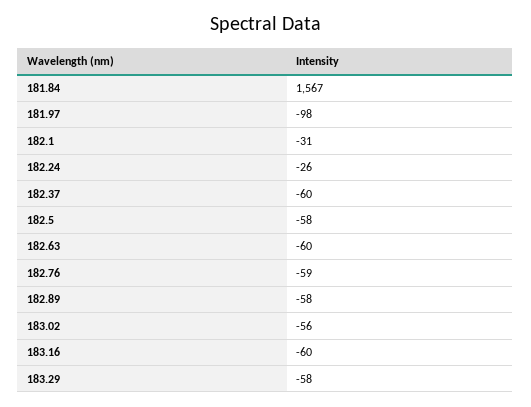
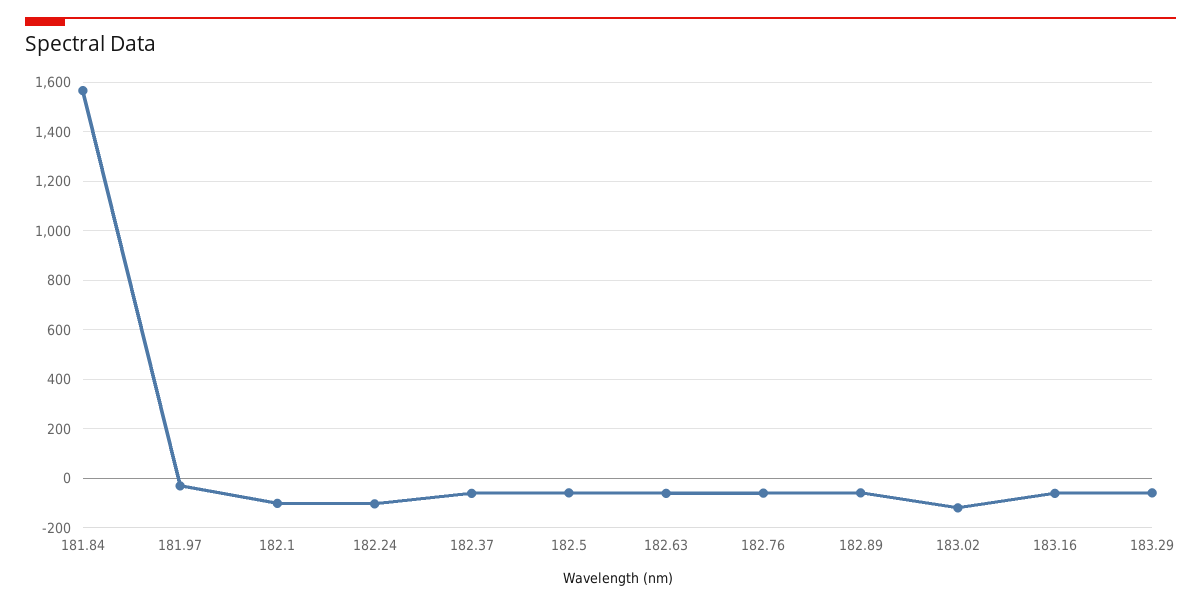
  {
    "181.84": 1567,
-   "181.97": -98,
+   "181.97": -25,
-   "182.1": -31,
+   "182.1": -100,
-   "182.24": -26,
+   "182.24": -100,
    "182.37": -60,
    "182.5": -58,
    "182.63": -60,
    "182.76": -59,
    "182.89": -58,
-   "183.02": -56,
+   "183.02": -125,
    "183.16": -60,
    "183.29": -58
  }

